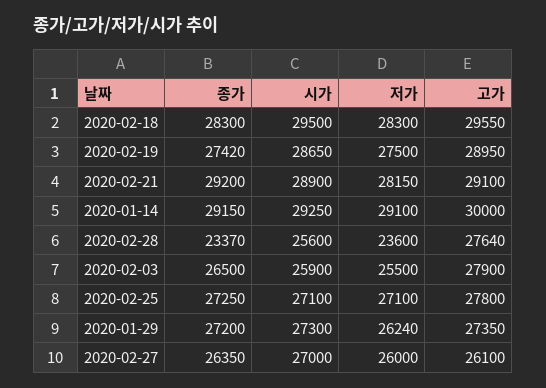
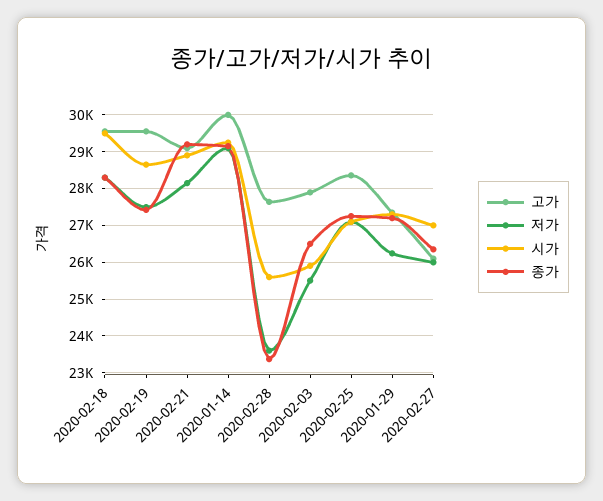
  {
    "종가": {
      "2020-02-18": 28300,
      "2020-02-19": 27420,
      "2020-02-21": 29200,
      "2020-01-14": 29150,
      "2020-02-28": 23370,
      "2020-02-03": 26500,
      "2020-02-25": 27250,
      "2020-01-29": 27200,
      "2020-02-27": 26350
    },
    "시가": {
      "2020-02-18": 29500,
      "2020-02-19": 28650,
      "2020-02-21": 28900,
      "2020-01-14": 29250,
      "2020-02-28": 25600,
      "2020-02-03": 25900,
      "2020-02-25": 27100,
      "2020-01-29": 27300,
      "2020-02-27": 27000
    },
    "저가": {
      "2020-02-18": 28300,
      "2020-02-19": 27500,
      "2020-02-21": 28150,
      "2020-01-14": 29100,
      "2020-02-28": 23600,
      "2020-02-03": 25500,
      "2020-02-25": 27100,
      "2020-01-29": 26240,
      "2020-02-27": 26000
    },
    "고가": {
      "2020-02-18": 29550,
-     "2020-02-19": 28950,
+     "2020-02-19": 29600,
      "2020-02-21": 29100,
      "2020-01-14": 30000,
      "2020-02-28": 27640,
      "2020-02-03": 27900,
-     "2020-02-25": 27800,
+     "2020-02-25": 28400,
      "2020-01-29": 27350,
      "2020-02-27": 26100
    }
  }

